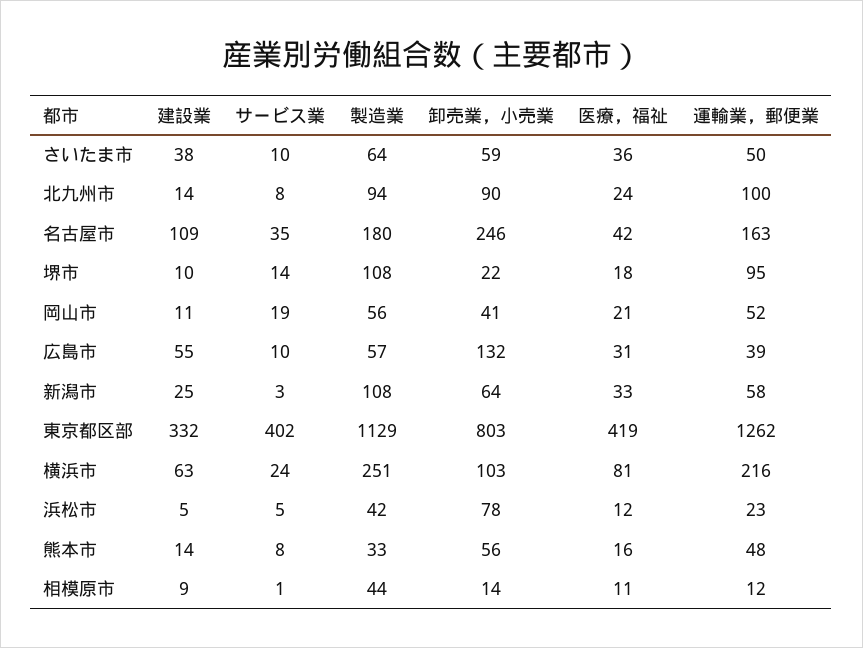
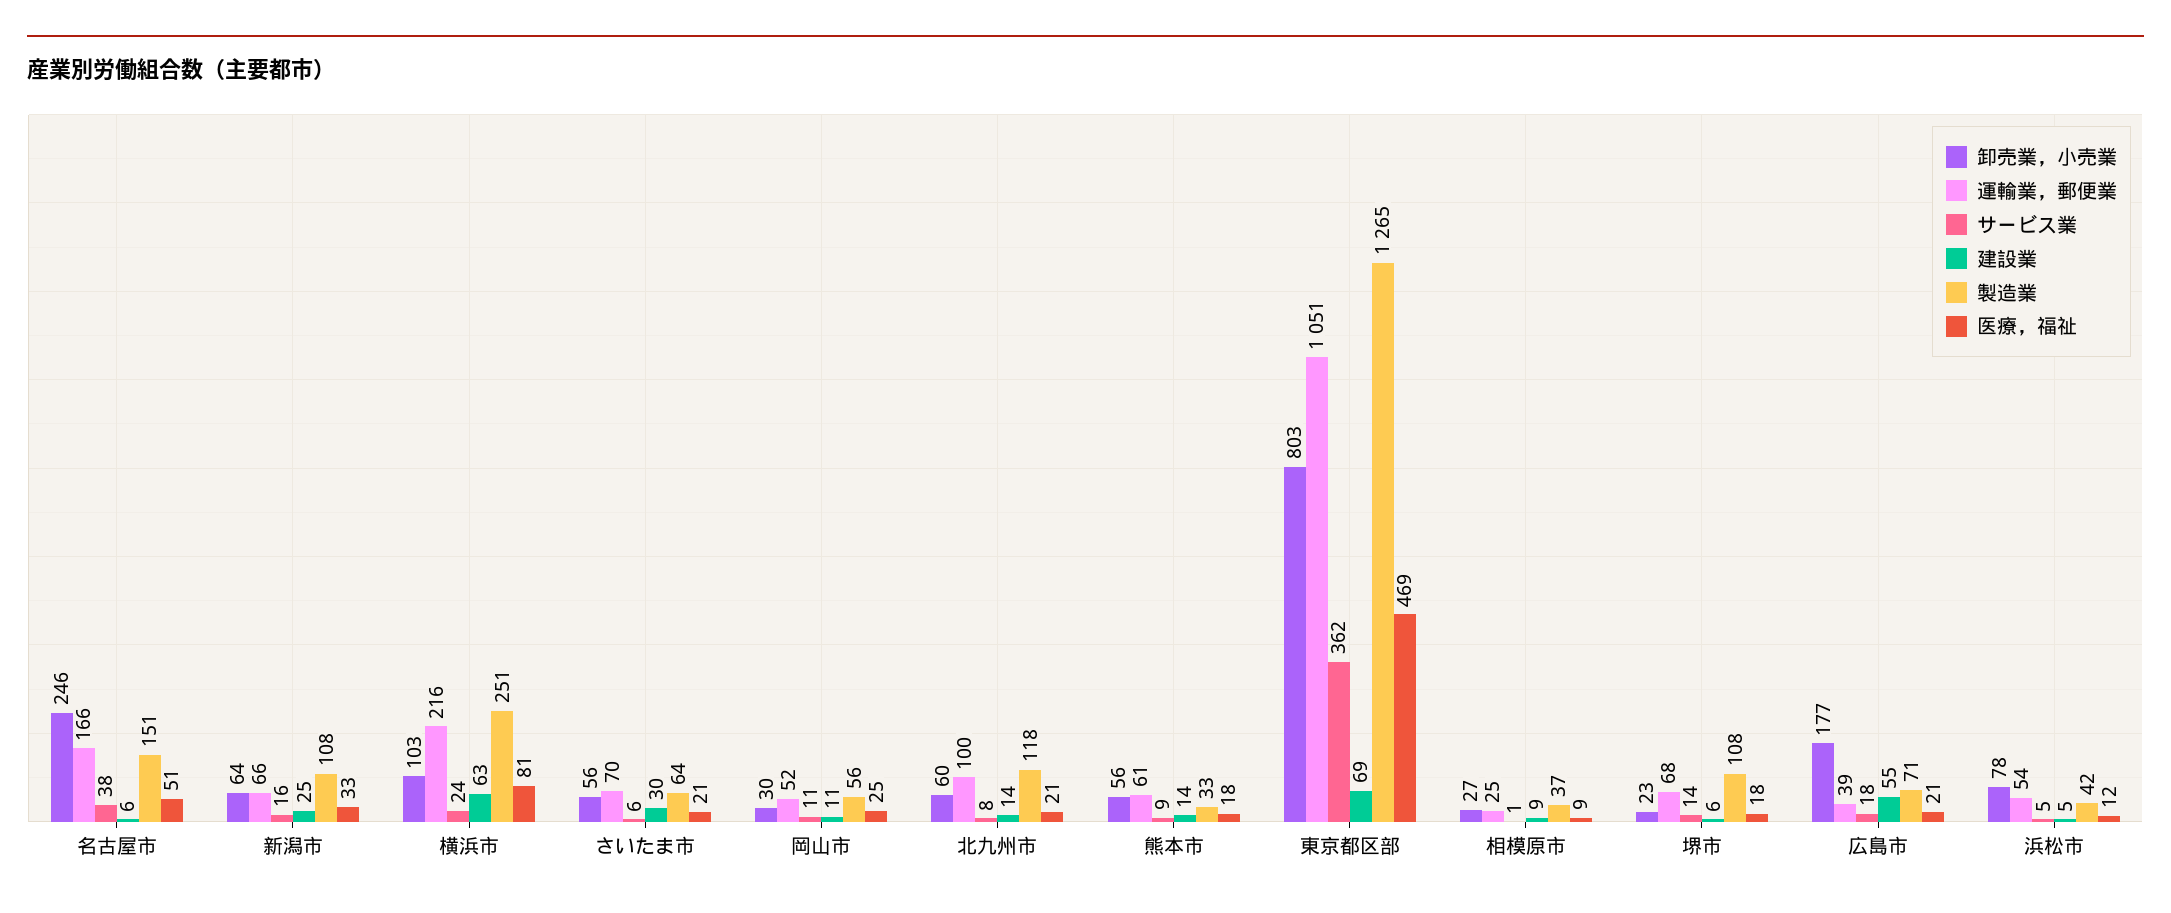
  {
    "建設業": {
-     "さいたま市": 38,
+     "さいたま市": 30,
      "北九州市": 14,
-     "名古屋市": 109,
+     "名古屋市": 6,
-     "堺市": 10,
+     "堺市": 6,
      "岡山市": 11,
      "広島市": 55,
      "新潟市": 25,
-     "東京都区部": 332,
+     "東京都区部": 69,
      "横浜市": 63,
      "浜松市": 5,
      "熊本市": 14,
      "相模原市": 9
    },
    "サービス業": {
-     "さいたま市": 10,
+     "さいたま市": 6,
      "北九州市": 8,
-     "名古屋市": 35,
+     "名古屋市": 38,
      "堺市": 14,
-     "岡山市": 19,
+     "岡山市": 11,
-     "広島市": 10,
+     "広島市": 18,
-     "新潟市": 3,
+     "新潟市": 16,
-     "東京都区部": 402,
+     "東京都区部": 362,
      "横浜市": 24,
      "浜松市": 5,
-     "熊本市": 8,
+     "熊本市": 9,
      "相模原市": 1
    },
    "製造業": {
      "さいたま市": 64,
-     "北九州市": 94,
+     "北九州市": 118,
-     "名古屋市": 180,
+     "名古屋市": 151,
      "堺市": 108,
      "岡山市": 56,
-     "広島市": 57,
+     "広島市": 71,
      "新潟市": 108,
-     "東京都区部": 1129,
+     "東京都区部": 1265,
      "横浜市": 251,
      "浜松市": 42,
      "熊本市": 33,
-     "相模原市": 44
+     "相模原市": 37
    },
    "卸売業，小売業": {
-     "さいたま市": 59,
+     "さいたま市": 56,
-     "北九州市": 90,
+     "北九州市": 60,
      "名古屋市": 246,
-     "堺市": 22,
+     "堺市": 23,
-     "岡山市": 41,
+     "岡山市": 30,
-     "広島市": 132,
+     "広島市": 177,
      "新潟市": 64,
      "東京都区部": 803,
      "横浜市": 103,
      "浜松市": 78,
      "熊本市": 56,
-     "相模原市": 14
+     "相模原市": 27
    },
    "医療，福祉": {
-     "さいたま市": 36,
+     "さいたま市": 21,
-     "北九州市": 24,
+     "北九州市": 21,
-     "名古屋市": 42,
+     "名古屋市": 51,
      "堺市": 18,
-     "岡山市": 21,
+     "岡山市": 25,
-     "広島市": 31,
+     "広島市": 21,
      "新潟市": 33,
-     "東京都区部": 419,
+     "東京都区部": 469,
      "横浜市": 81,
      "浜松市": 12,
-     "熊本市": 16,
+     "熊本市": 18,
-     "相模原市": 11
+     "相模原市": 9
    },
    "運輸業，郵便業": {
-     "さいたま市": 50,
+     "さいたま市": 70,
      "北九州市": 100,
-     "名古屋市": 163,
+     "名古屋市": 166,
-     "堺市": 95,
+     "堺市": 68,
      "岡山市": 52,
      "広島市": 39,
-     "新潟市": 58,
+     "新潟市": 66,
-     "東京都区部": 1262,
+     "東京都区部": 1051,
      "横浜市": 216,
-     "浜松市": 23,
+     "浜松市": 54,
-     "熊本市": 48,
+     "熊本市": 61,
-     "相模原市": 12
+     "相模原市": 25
    }
  }

